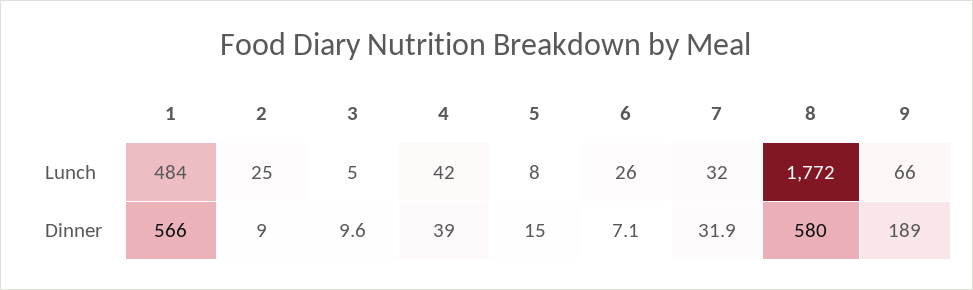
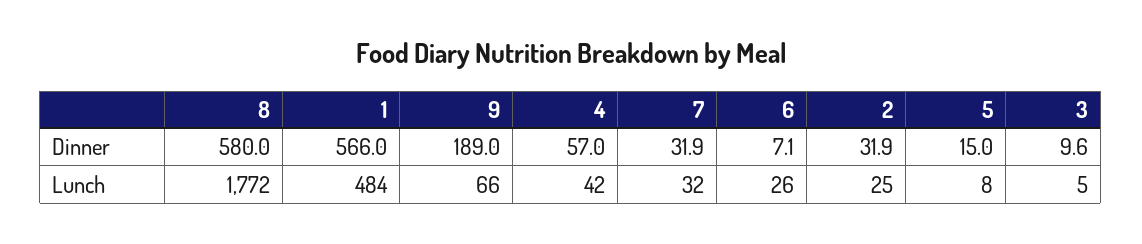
  {
    "1": {
      "Lunch": 484,
      "Dinner": 566
    },
    "2": {
      "Lunch": 25,
-     "Dinner": 9
+     "Dinner": 31.9
    },
    "3": {
      "Lunch": 5,
      "Dinner": 9.6
    },
    "4": {
      "Lunch": 42,
-     "Dinner": 39
+     "Dinner": 57
    },
    "5": {
      "Lunch": 8,
      "Dinner": 15
    },
    "6": {
      "Lunch": 26,
      "Dinner": 7.1
    },
    "7": {
      "Lunch": 32,
      "Dinner": 31.9
    },
    "8": {
      "Lunch": 1772,
      "Dinner": 580
    },
    "9": {
      "Lunch": 66,
      "Dinner": 189
    }
  }

